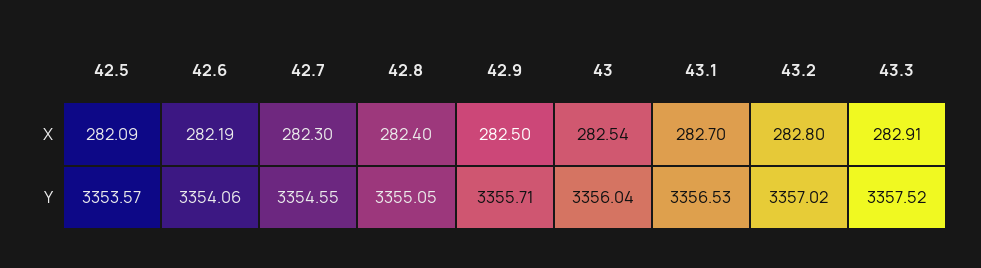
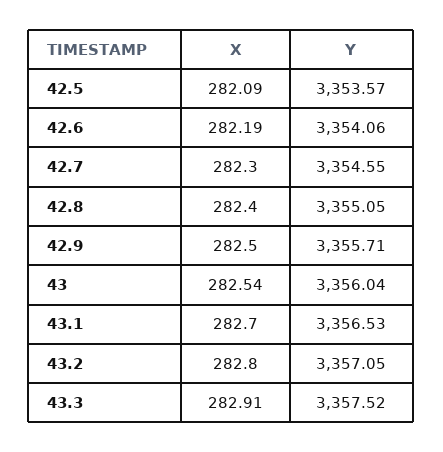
  {
    "42.5": {
      "X": 282.09,
      "Y": 3353.57
    },
    "42.6": {
      "X": 282.19,
      "Y": 3354.06
    },
    "42.7": {
      "X": 282.3,
      "Y": 3354.55
    },
    "42.8": {
      "X": 282.4,
      "Y": 3355.05
    },
    "42.9": {
      "X": 282.5,
      "Y": 3355.71
    },
    "43": {
      "X": 282.54,
      "Y": 3356.04
    },
    "43.1": {
      "X": 282.7,
      "Y": 3356.53
    },
    "43.2": {
      "X": 282.8,
-     "Y": 3357.02
+     "Y": 3357.05
    },
    "43.3": {
      "X": 282.91,
      "Y": 3357.52
    }
  }

